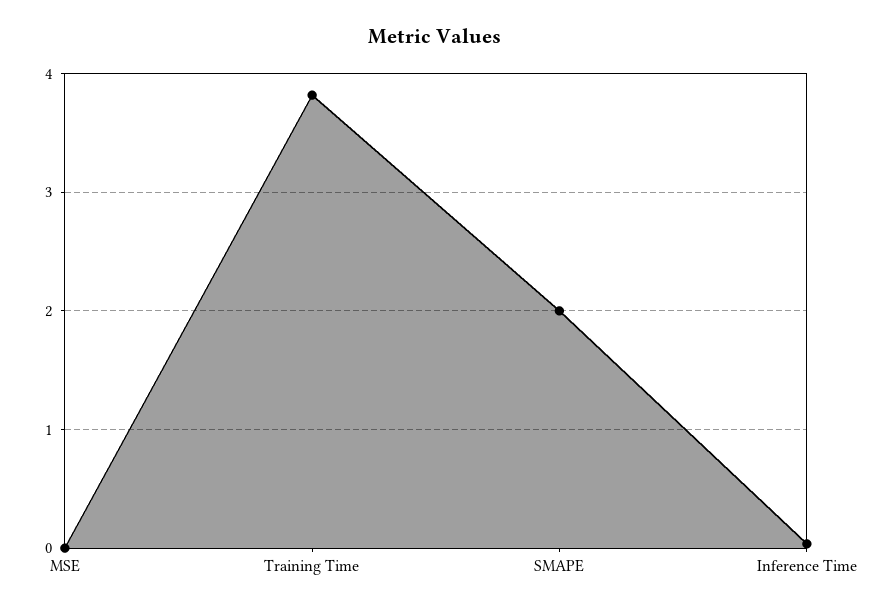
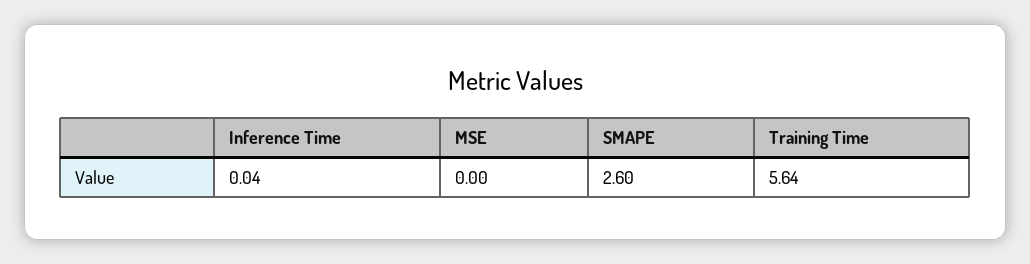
  {
    "MSE": 0,
-   "Training Time": 3.8,
+   "Training Time": 5.64,
-   "SMAPE": 2,
+   "SMAPE": 2.6,
    "Inference Time": 0.04
  }

